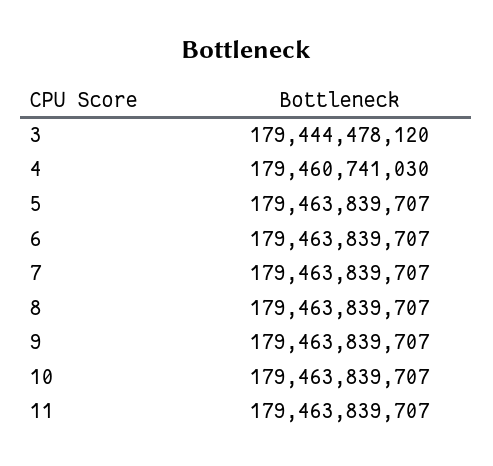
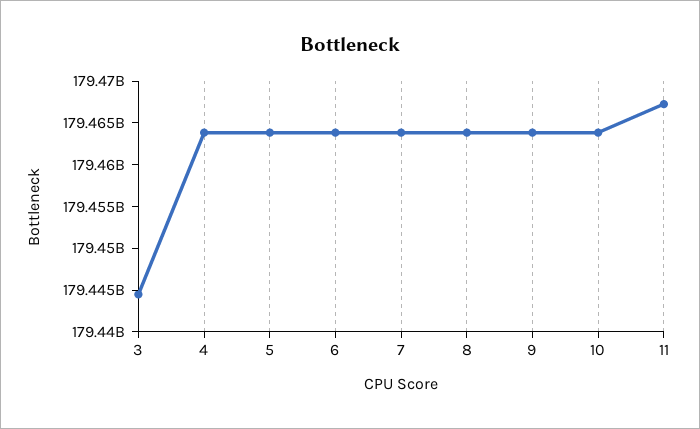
  {
    "3": 179444478120,
-   "4": 179460741030,
+   "4": 179464000000,
    "5": 179463839707,
    "6": 179463839707,
    "7": 179463839707,
    "8": 179463839707,
    "9": 179463839707,
    "10": 179463839707,
-   "11": 179463839707
+   "11": 179467000000
  }

